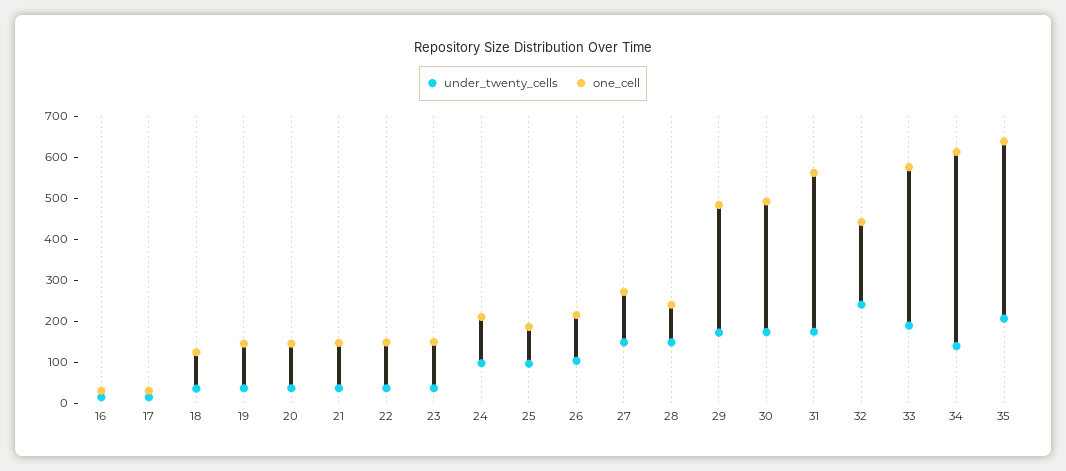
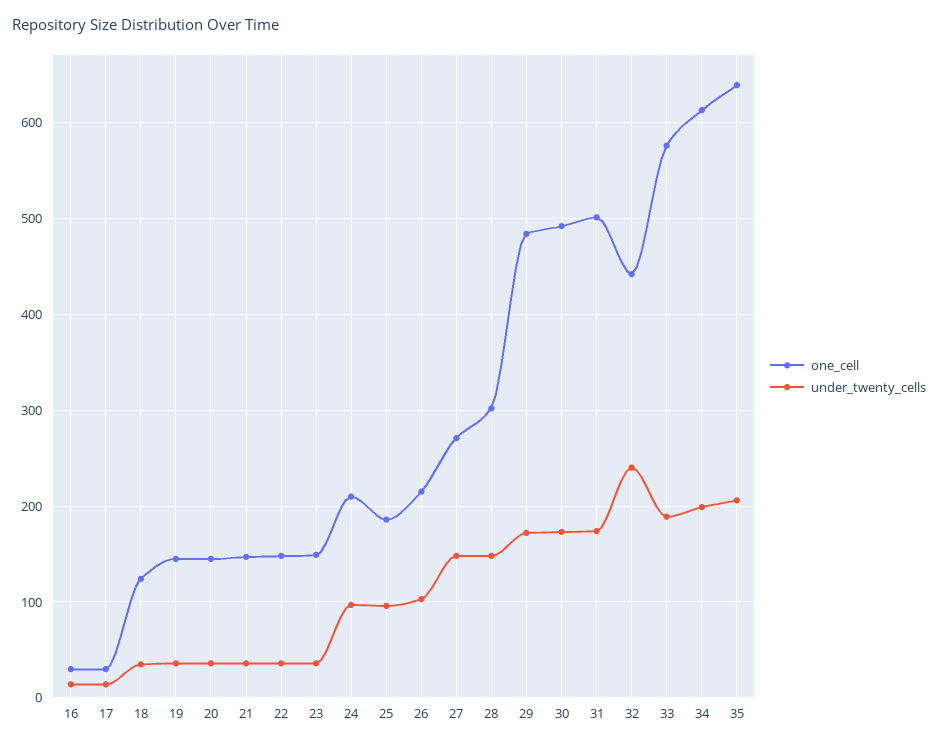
  {
    "under_twenty_cells": {
      "16": 10,
      "17": 10,
      "18": 40,
      "19": 40,
      "20": 40,
      "21": 40,
      "22": 40,
      "23": 40,
      "24": 100,
      "25": 100,
      "26": 100,
      "27": 150,
      "28": 150,
      "29": 170,
      "30": 170,
      "31": 170,
      "32": 240,
      "33": 190,
-     "34": 140,
+     "34": 200,
      "35": 210
    },
    "one_cell": {
      "16": 30,
      "17": 30,
      "18": 120,
      "19": 150,
      "20": 150,
      "21": 150,
      "22": 150,
      "23": 150,
      "24": 210,
      "25": 190,
      "26": 220,
      "27": 270,
-     "28": 240,
+     "28": 300,
      "29": 480,
      "30": 490,
-     "31": 560,
+     "31": 500,
      "32": 440,
      "33": 580,
      "34": 610,
      "35": 640
    }
  }

